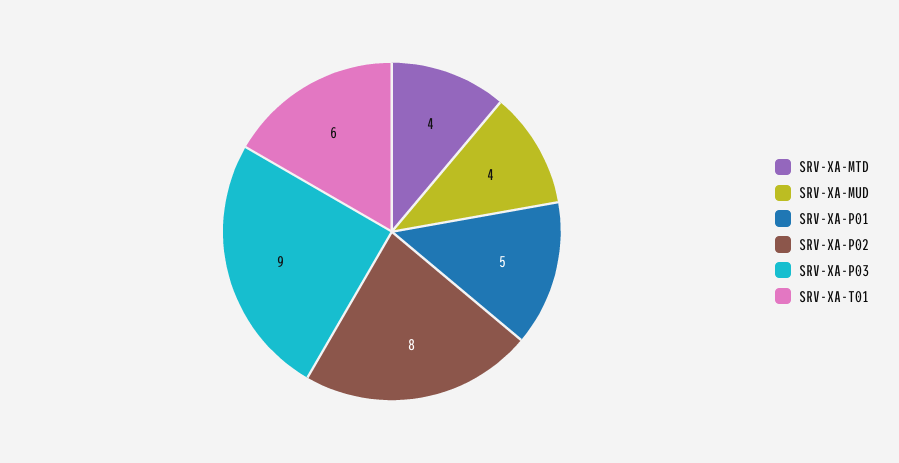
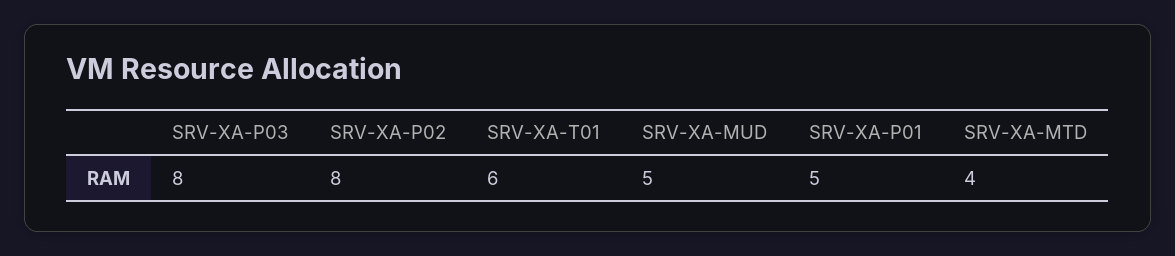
  {
    "SRV-XA-MTD": 4,
-   "SRV-XA-MUD": 4,
+   "SRV-XA-MUD": 5,
    "SRV-XA-P01": 5,
    "SRV-XA-P02": 8,
-   "SRV-XA-P03": 9,
+   "SRV-XA-P03": 8,
    "SRV-XA-T01": 6
  }

